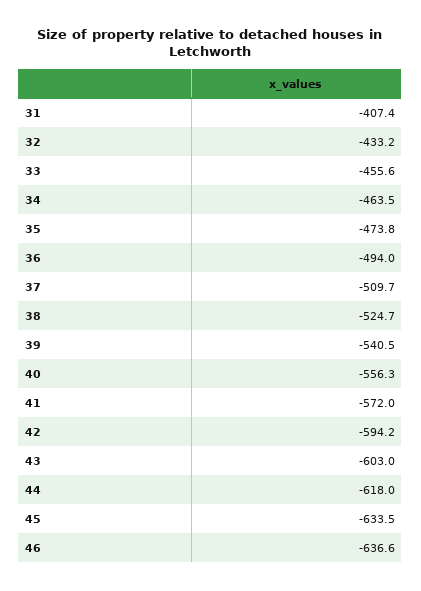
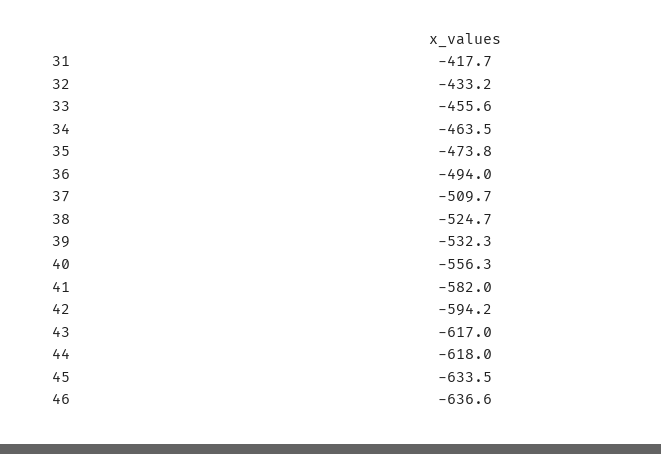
  {
-   "31": -407.4,
+   "31": -417.7,
    "32": -433.2,
    "33": -455.6,
    "34": -463.5,
    "35": -473.8,
    "36": -494,
    "37": -509.7,
    "38": -524.7,
-   "39": -540.5,
+   "39": -532.3,
    "40": -556.3,
-   "41": -572,
+   "41": -582,
    "42": -594.2,
-   "43": -603,
+   "43": -617,
    "44": -618,
    "45": -633.5,
    "46": -636.6
  }

